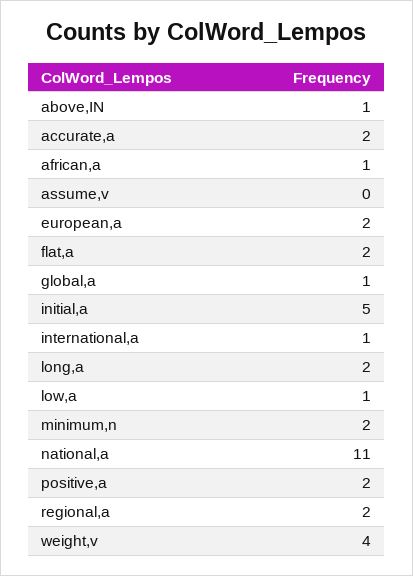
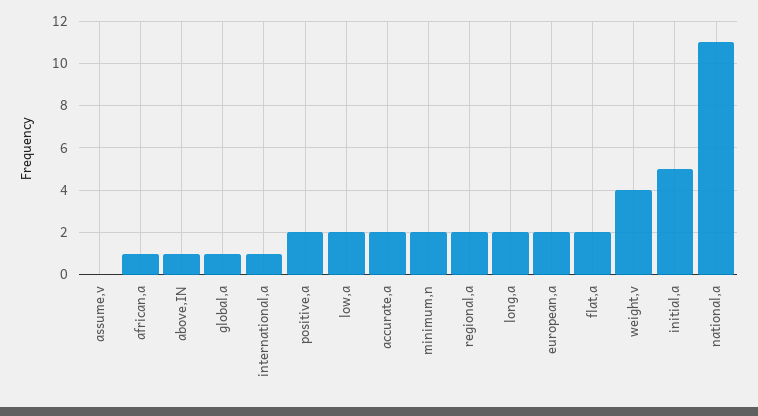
  {
    "above,IN": 1,
    "accurate,a": 2,
    "african,a": 1,
    "assume,v": 0,
    "european,a": 2,
    "flat,a": 2,
    "global,a": 1,
    "initial,a": 5,
    "international,a": 1,
    "long,a": 2,
-   "low,a": 1,
+   "low,a": 2,
    "minimum,n": 2,
    "national,a": 11,
    "positive,a": 2,
    "regional,a": 2,
    "weight,v": 4
  }

